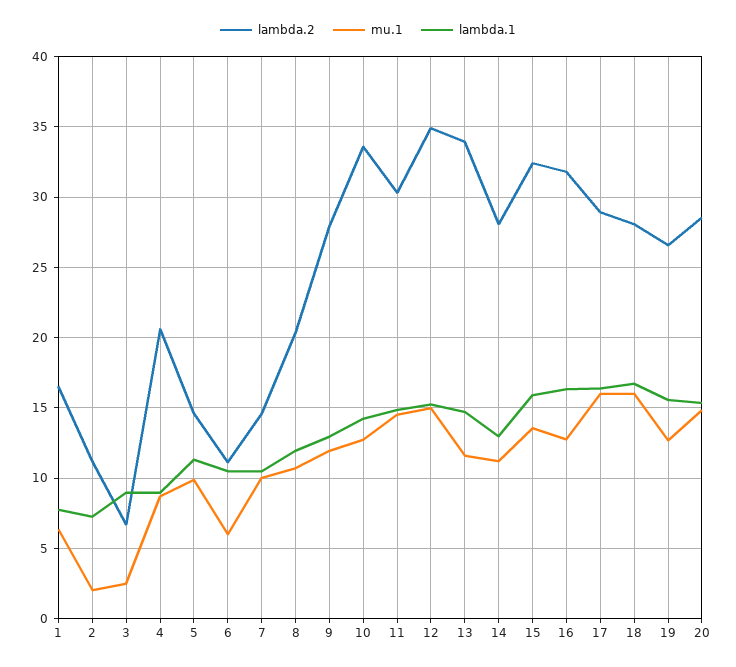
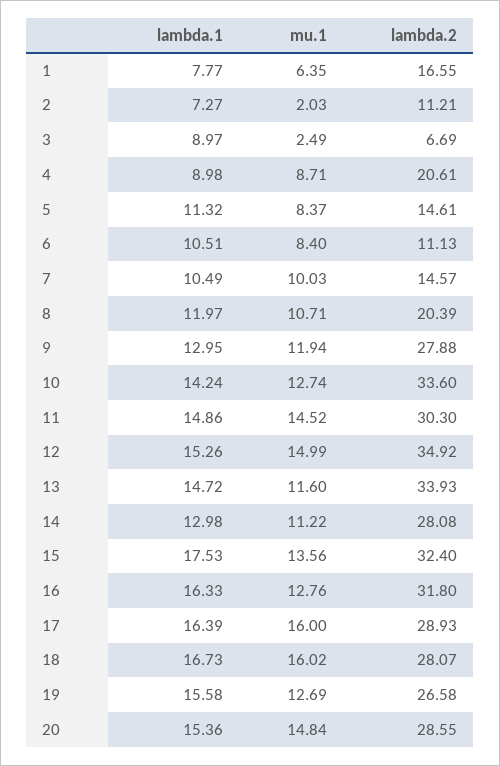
  {
    "lambda.2": {
      "1": 16.55,
      "2": 11.21,
      "3": 6.69,
      "4": 20.61,
      "5": 14.61,
      "6": 11.13,
      "7": 14.57,
      "8": 20.39,
      "9": 27.88,
      "10": 33.6,
      "11": 30.3,
      "12": 34.92,
      "13": 33.93,
      "14": 28.08,
      "15": 32.4,
      "16": 31.8,
      "17": 28.93,
      "18": 28.07,
      "19": 26.58,
      "20": 28.55
    },
    "mu.1": {
      "1": 6.35,
      "2": 2.03,
      "3": 2.49,
      "4": 8.71,
-     "5": 10,
+     "5": 8.37,
-     "6": 6,
+     "6": 8.4,
      "7": 10.03,
      "8": 10.71,
      "9": 11.94,
      "10": 12.74,
      "11": 14.52,
      "12": 14.99,
      "13": 11.6,
      "14": 11.22,
      "15": 13.56,
      "16": 12.76,
      "17": 16,
      "18": 16.02,
      "19": 12.69,
      "20": 14.84
    },
    "lambda.1": {
      "1": 7.77,
      "2": 7.27,
      "3": 8.97,
      "4": 8.98,
      "5": 11.32,
      "6": 10.51,
      "7": 10.49,
      "8": 11.97,
      "9": 12.95,
      "10": 14.24,
      "11": 14.86,
      "12": 15.26,
      "13": 14.72,
      "14": 12.98,
-     "15": 16,
+     "15": 17.53,
      "16": 16.33,
      "17": 16.39,
      "18": 16.73,
      "19": 15.58,
      "20": 15.36
    }
  }

